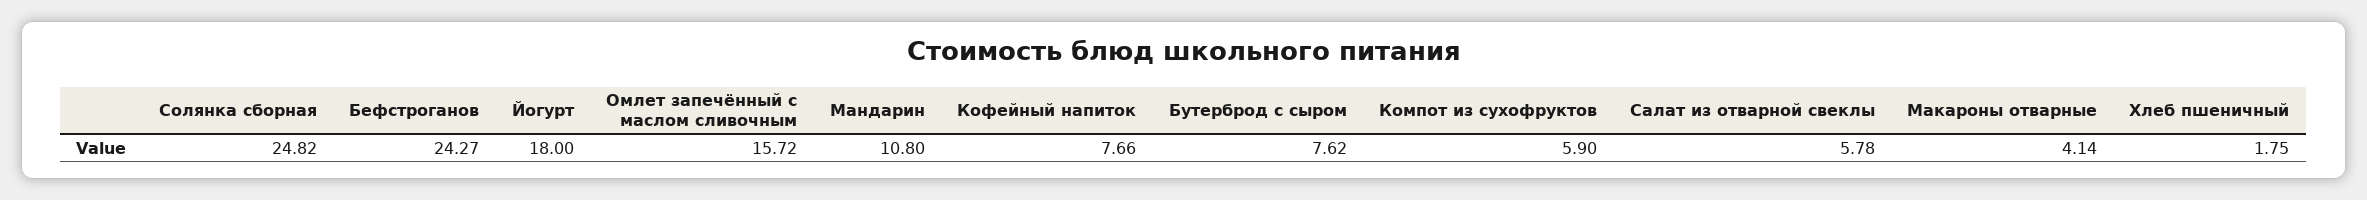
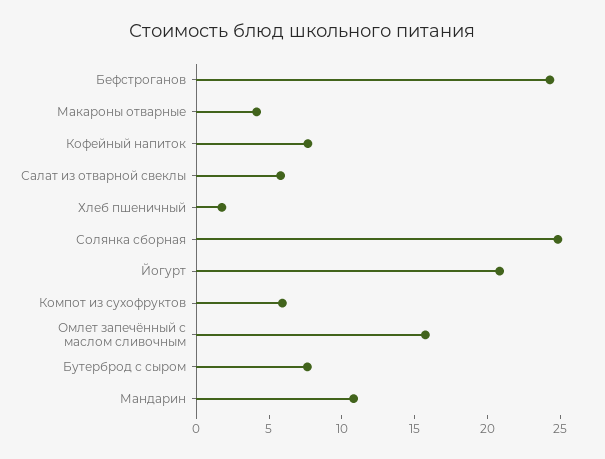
  {
    "Солянка сборная": 24.82,
    "Бефстроганов": 24.27,
-   "Йогурт": 18,
+   "Йогурт": 21,
    "Омлет запечённый с маслом сливочным": 15.72,
    "Мандарин": 10.8,
    "Кофейный напиток": 7.66,
    "Бутерброд с сыром": 7.62,
    "Компот из сухофруктов": 5.9,
    "Салат из отварной свеклы": 5.78,
    "Макароны отварные": 4.14,
    "Хлеб пшеничный": 1.75
  }

